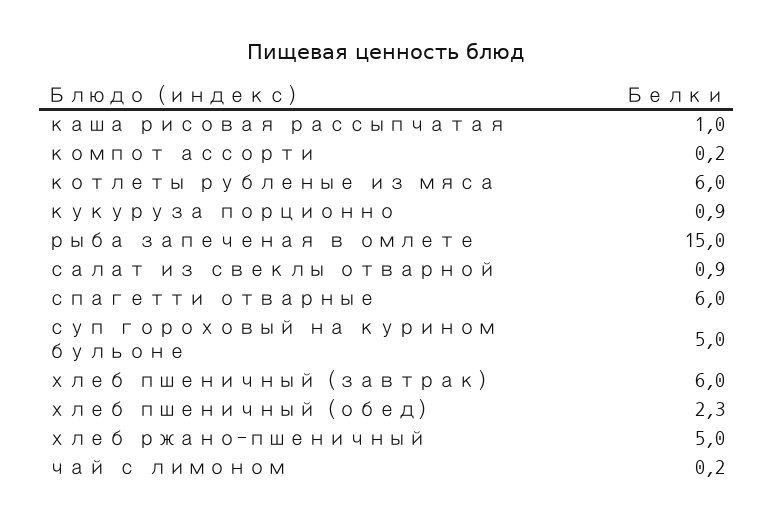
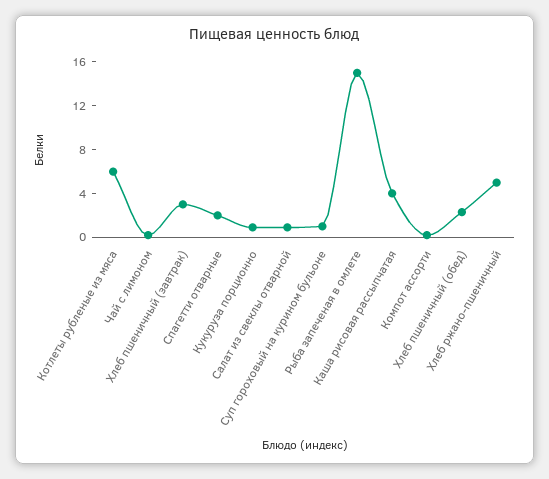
  {
-   "каша рисовая рассыпчатая": 1,
+   "каша рисовая рассыпчатая": 4,
    "компот ассорти": 0.2,
    "котлеты рубленые из мяса": 6,
    "кукуруза порционно": 0.9,
    "рыба запеченая в омлете": 15,
    "салат из свеклы отварной": 0.9,
-   "спагетти отварные": 6,
+   "спагетти отварные": 2,
-   "суп гороховый на курином бульоне": 5,
+   "суп гороховый на курином бульоне": 1,
-   "хлеб пшеничный (завтрак)": 6,
+   "хлеб пшеничный (завтрак)": 3,
    "хлеб пшеничный (обед)": 2.3,
    "хлеб ржано-пшеничный": 5,
    "чай с лимоном": 0.2
  }

